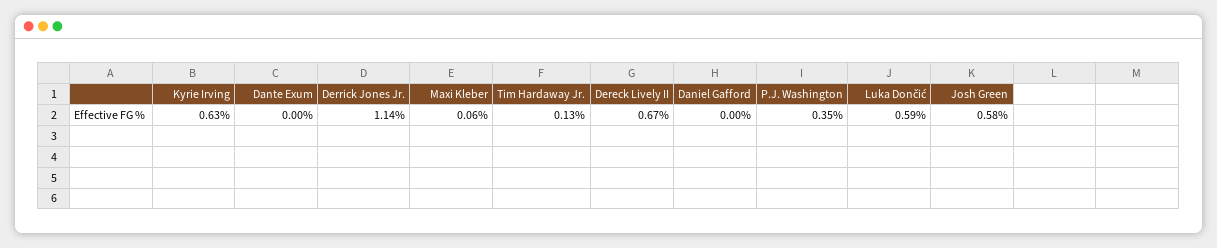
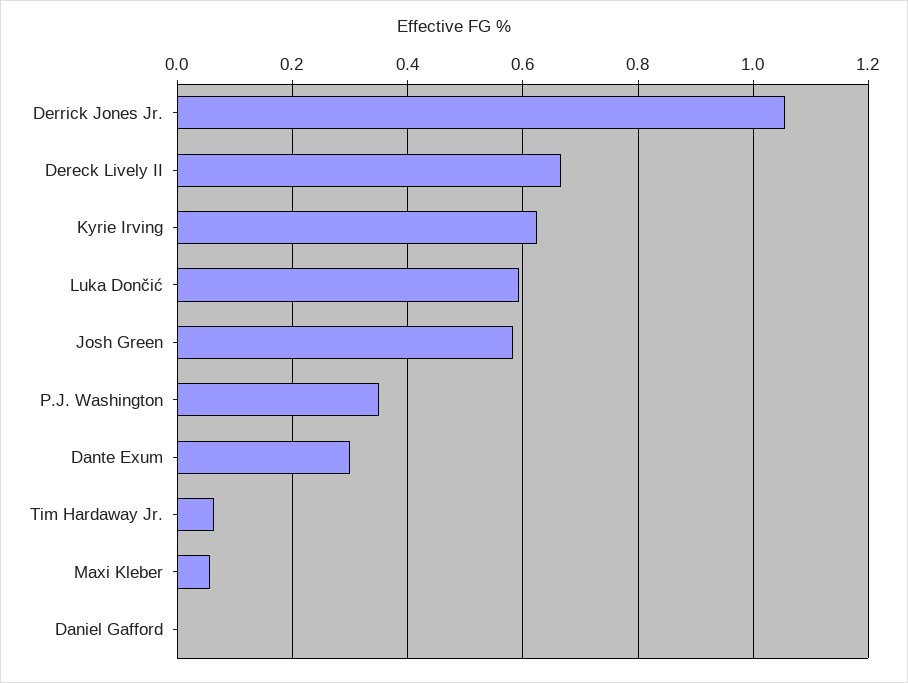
  {
    "Kyrie Irving": 0.63,
-   "Dante Exum": 0,
+   "Dante Exum": 0.3,
-   "Derrick Jones Jr.": 1.14,
+   "Derrick Jones Jr.": 1.06,
    "Maxi Kleber": 0.06,
-   "Tim Hardaway Jr.": 0.13,
+   "Tim Hardaway Jr.": 0.06,
    "Dereck Lively II": 0.67,
    "Daniel Gafford": 0,
    "P.J. Washington": 0.35,
    "Luka Dončić": 0.59,
    "Josh Green": 0.58
  }

